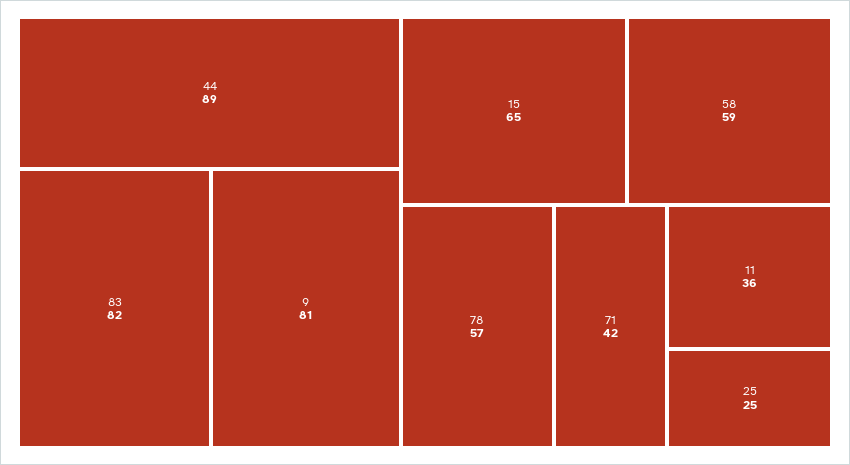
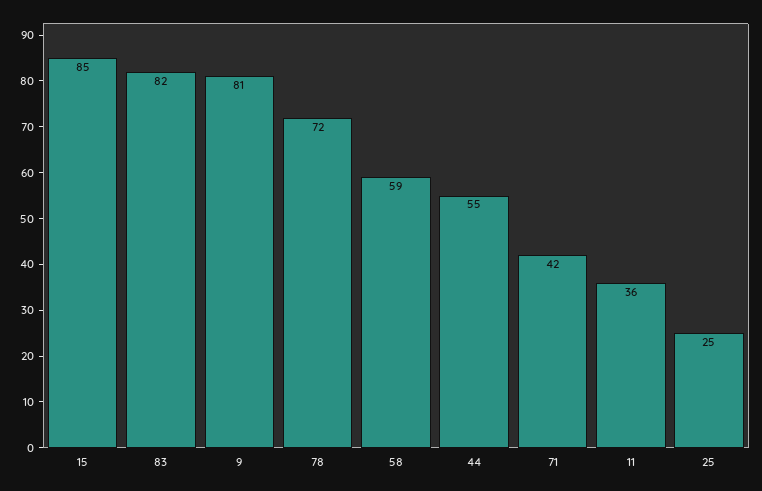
  {
-   "44": 89,
+   "44": 55,
    "83": 82,
    "9": 81,
-   "15": 65,
+   "15": 85,
    "58": 59,
-   "78": 57,
+   "78": 72,
    "71": 42,
    "11": 36,
    "25": 25
  }

